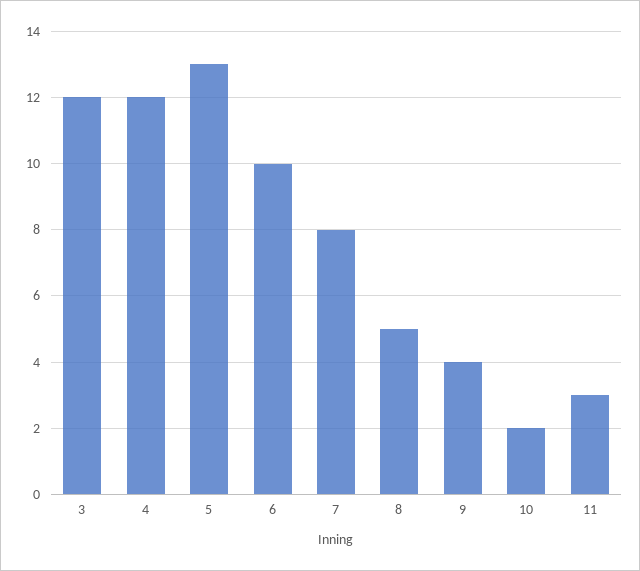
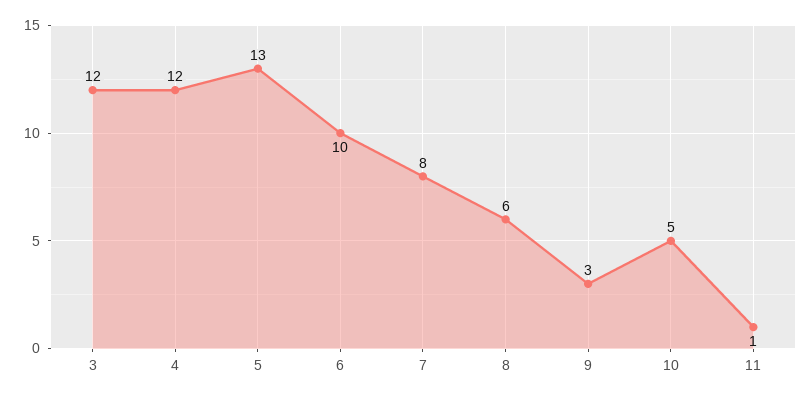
  {
    "3": 12,
    "4": 12,
    "5": 13,
    "6": 10,
    "7": 8,
-   "8": 5,
+   "8": 6,
-   "9": 4,
+   "9": 3,
-   "10": 2,
+   "10": 5,
-   "11": 3
+   "11": 1
  }

